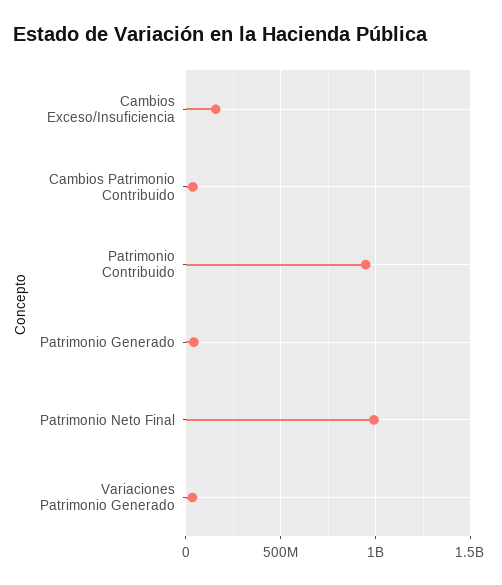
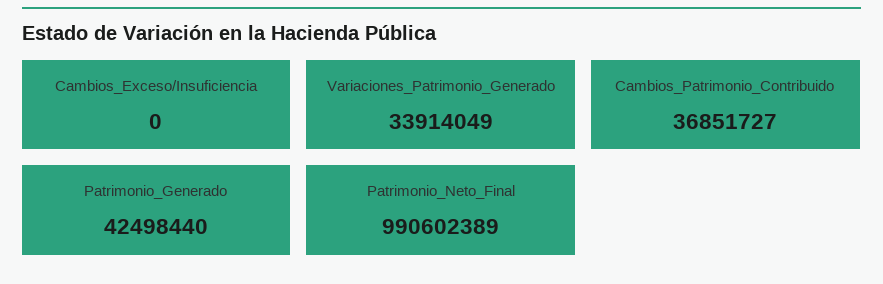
  {
-   "Cambios Exceso/Insuficiencia": 150000000,
+   "Cambios Exceso/Insuficiencia": 0,
    "Cambios Patrimonio Contribuido": 36851727,
-   "Patrimonio Contribuido": 950000000,
    "Patrimonio Generado": 42498440,
    "Patrimonio Neto Final": 990602389,
    "Variaciones Patrimonio Generado": 33914049
  }

